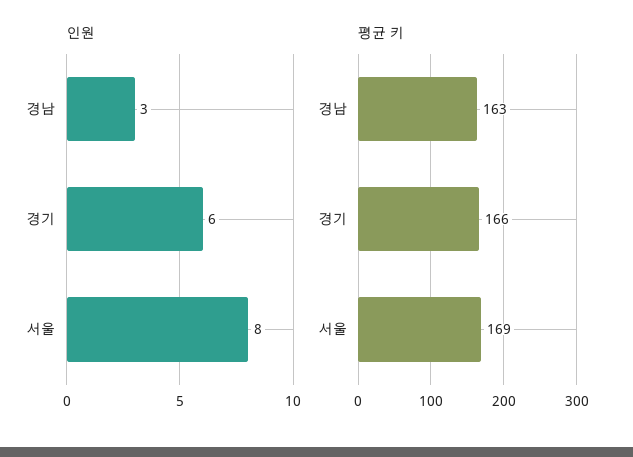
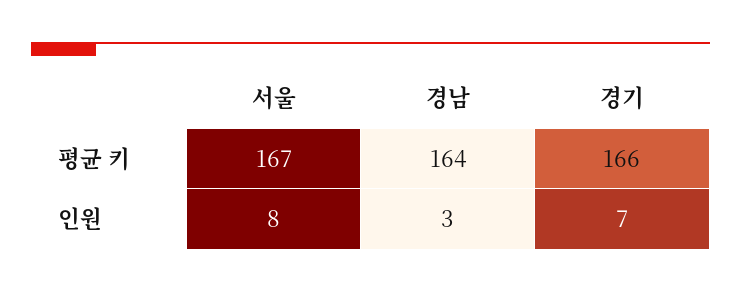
  {
    "인원": {
      "경남": 3,
-     "경기": 6,
+     "경기": 7,
      "서울": 8
    },
    "평균 키": {
-     "경남": 163,
+     "경남": 164,
      "경기": 166,
-     "서울": 169
+     "서울": 167
    }
  }

